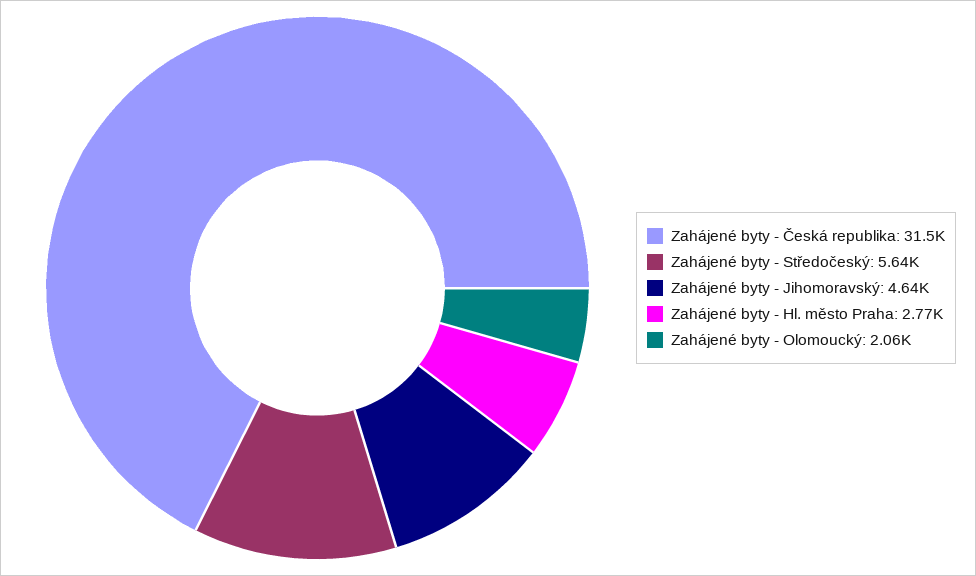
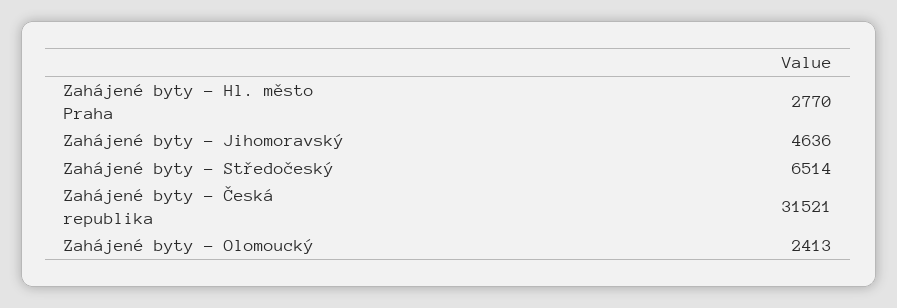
  {
    "Zahájené byty - Česká republika": 31521,
-   "Zahájené byty - Středočeský": 5640,
+   "Zahájené byty - Středočeský": 6514,
    "Zahájené byty - Jihomoravský": 4636,
    "Zahájené byty - Hl. město Praha": 2770,
-   "Zahájené byty - Olomoucký": 2060
+   "Zahájené byty - Olomoucký": 2413
  }

